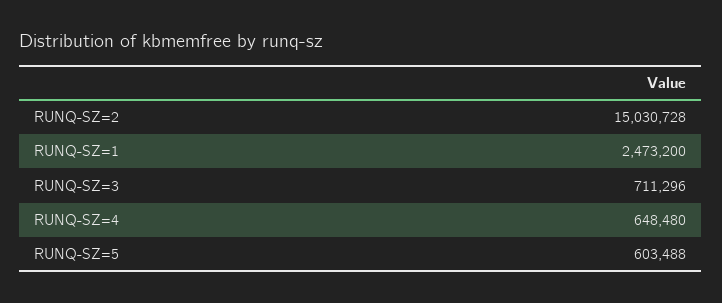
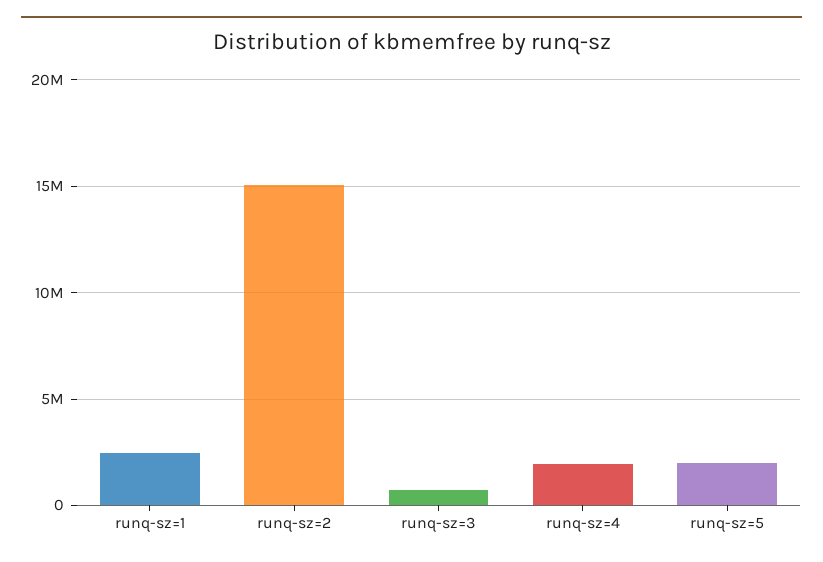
  {
    "RUNQ-SZ=2": 15030728,
    "RUNQ-SZ=1": 2473200,
    "RUNQ-SZ=3": 711296,
-   "RUNQ-SZ=4": 648480,
+   "RUNQ-SZ=4": 2000000,
-   "RUNQ-SZ=5": 603488
+   "RUNQ-SZ=5": 2000000
  }

